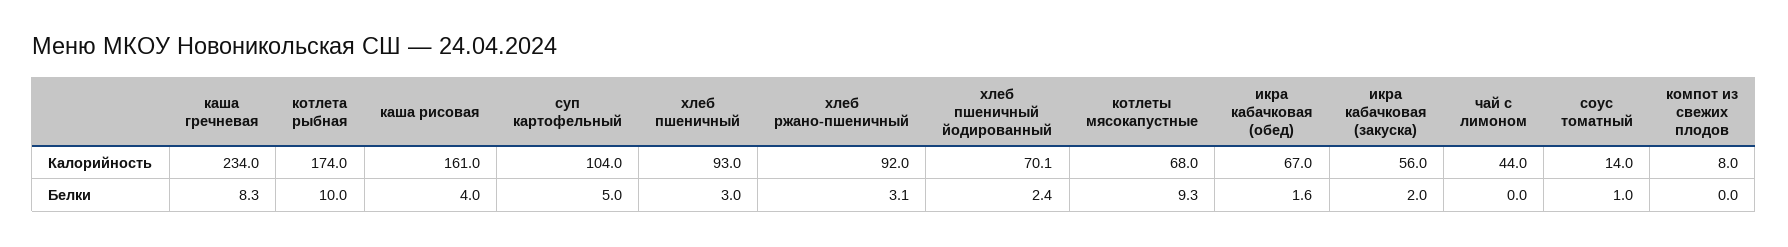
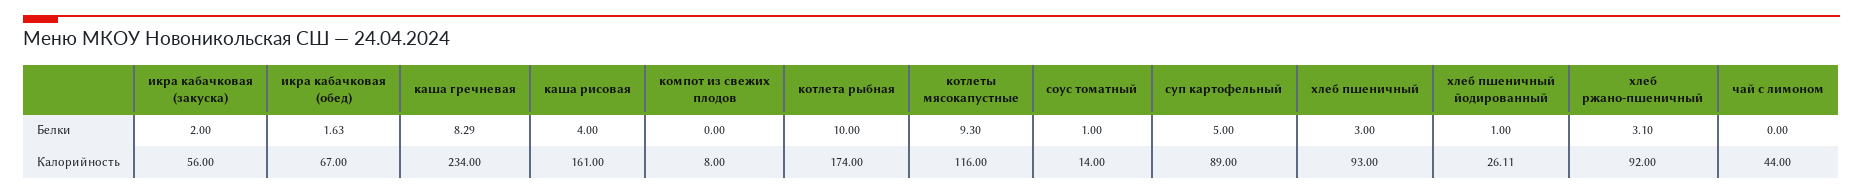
  {
    "каша гречневая": {
      "Калорийность": 234,
      "Белки": 8.29
    },
    "котлета рыбная": {
      "Калорийность": 174,
      "Белки": 10
    },
    "каша рисовая": {
      "Калорийность": 161,
      "Белки": 4
    },
    "суп картофельный": {
-     "Калорийность": 104,
+     "Калорийность": 89,
      "Белки": 5
    },
    "хлеб пшеничный": {
      "Калорийность": 93,
      "Белки": 3
    },
    "хлеб ржано-пшеничный": {
      "Калорийность": 92,
      "Белки": 3.1
    },
    "хлеб пшеничный йодированный": {
-     "Калорийность": 70.1,
+     "Калорийность": 26.11,
-     "Белки": 2.4
+     "Белки": 1
    },
    "котлеты мясокапустные": {
-     "Калорийность": 68,
+     "Калорийность": 116,
      "Белки": 9.3
    },
    "икра кабачковая (обед)": {
      "Калорийность": 67,
      "Белки": 1.63
    },
    "икра кабачковая (закуска)": {
      "Калорийность": 56,
      "Белки": 2
    },
    "чай с лимоном": {
      "Калорийность": 44,
      "Белки": 0
    },
    "соус томатный": {
      "Калорийность": 14,
      "Белки": 1
    },
    "компот из свежих плодов": {
      "Калорийность": 8,
      "Белки": 0
    }
  }

